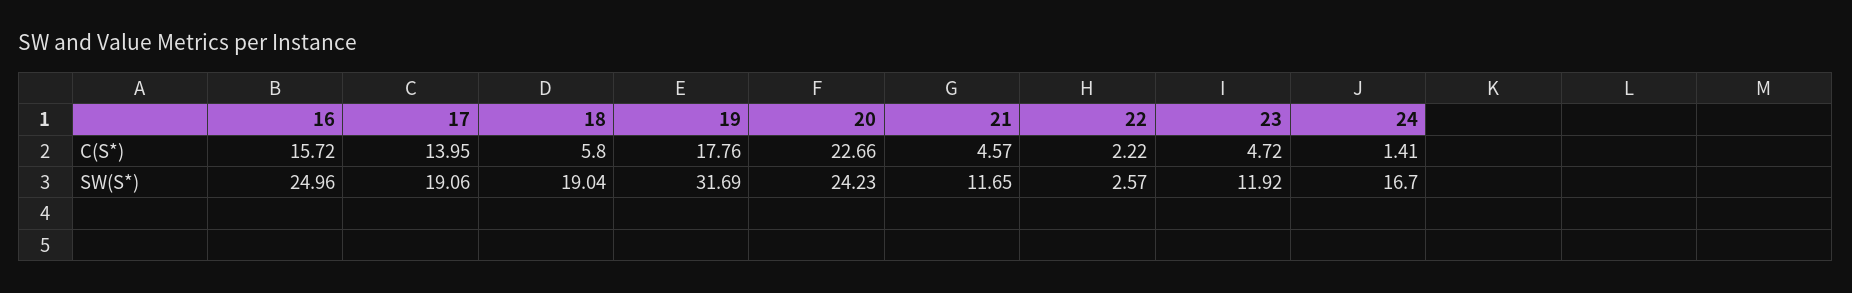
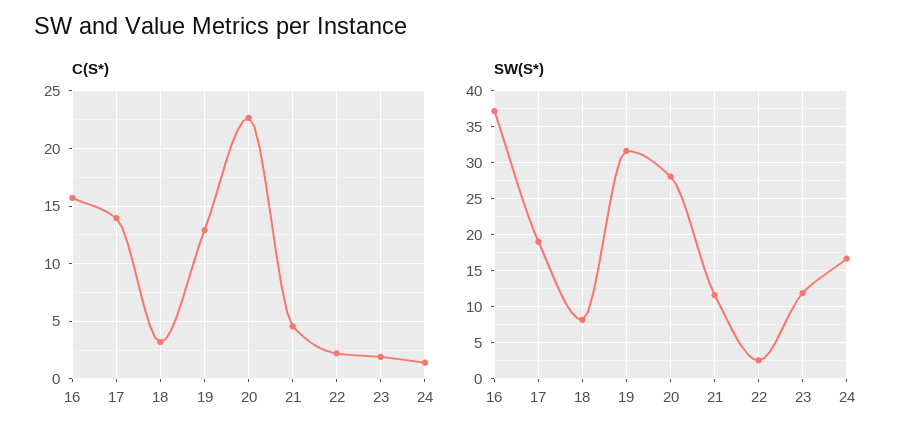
  {
    "C(S*)": {
      "16": 15.72,
      "17": 13.95,
-     "18": 5.8,
+     "18": 3,
-     "19": 17.76,
+     "19": 13,
      "20": 22.66,
      "21": 4.57,
      "22": 2.22,
-     "23": 4.72,
+     "23": 2,
      "24": 1.41
    },
    "SW(S*)": {
-     "16": 24.96,
+     "16": 37,
      "17": 19.06,
-     "18": 19.04,
+     "18": 8,
      "19": 31.69,
-     "20": 24.23,
+     "20": 28,
      "21": 11.65,
      "22": 2.57,
      "23": 11.92,
      "24": 16.7
    }
  }

